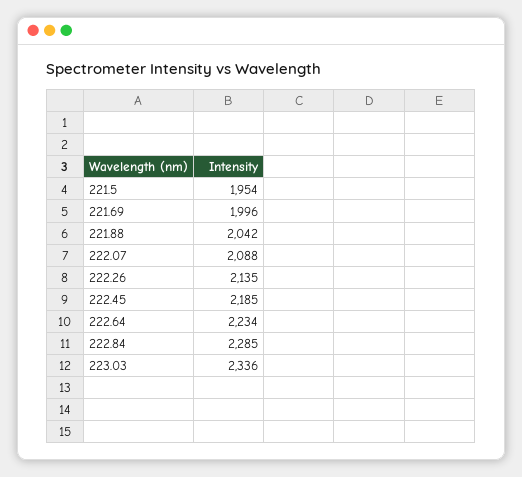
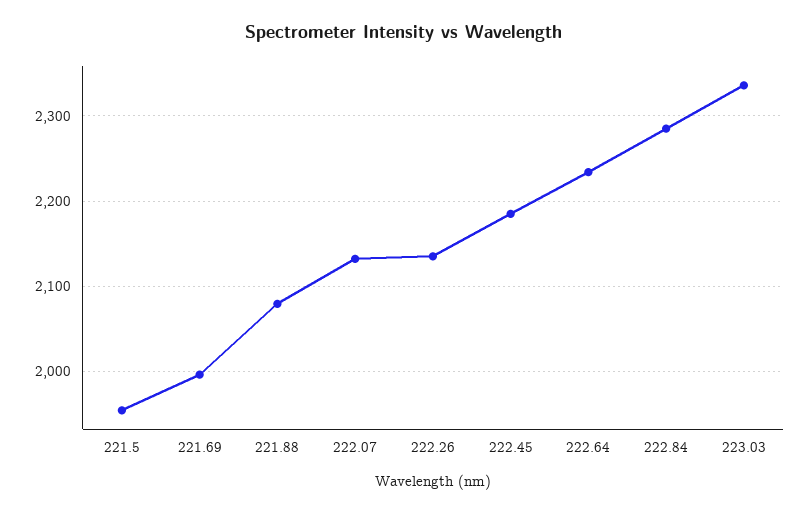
  {
    "221.5": 1954,
    "221.69": 1996,
-   "221.88": 2042,
+   "221.88": 2080,
-   "222.07": 2088,
+   "222.07": 2130,
    "222.26": 2135,
    "222.45": 2185,
    "222.64": 2234,
    "222.84": 2285,
    "223.03": 2336
  }

